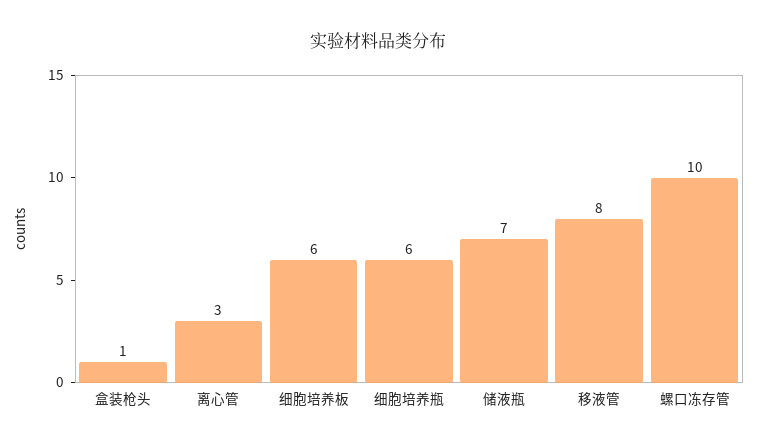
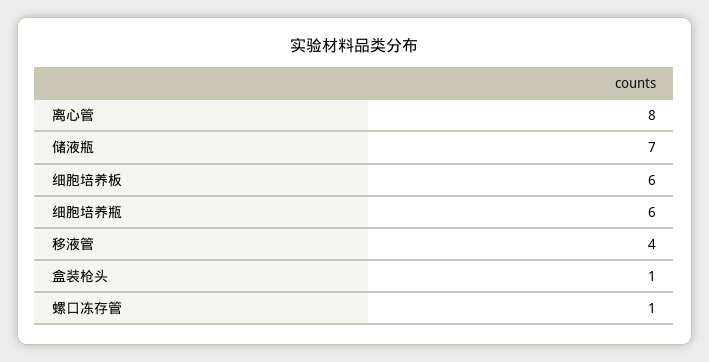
  {
    "盒装枪头": 1,
-   "离心管": 3,
+   "离心管": 8,
    "细胞培养板": 6,
    "细胞培养瓶": 6,
    "储液瓶": 7,
-   "移液管": 8,
+   "移液管": 4,
-   "螺口冻存管": 10
+   "螺口冻存管": 1
  }

